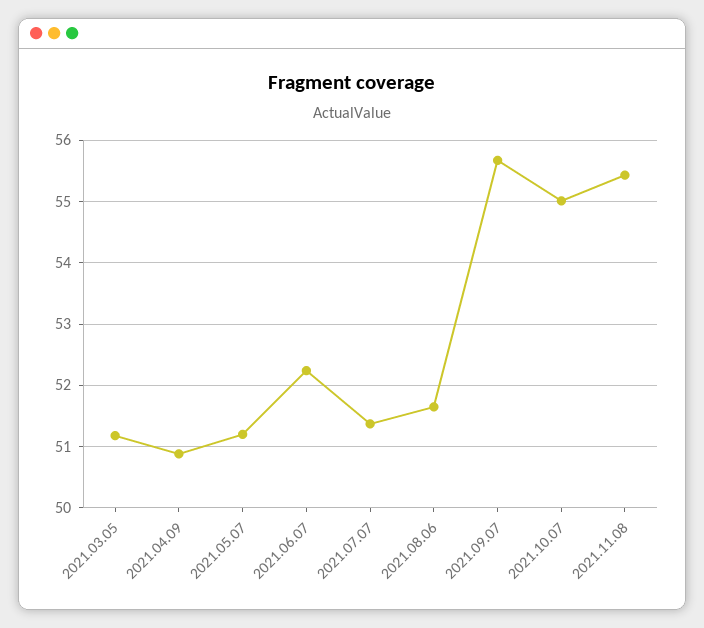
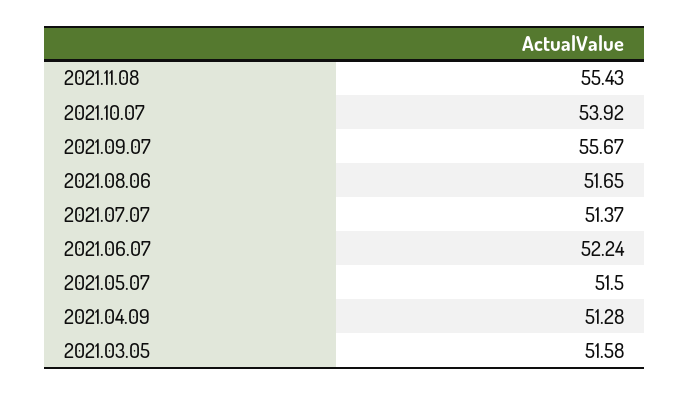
  {
-   "2021.03.05": 51.2,
+   "2021.03.05": 51.58,
-   "2021.04.09": 50.9,
+   "2021.04.09": 51.28,
-   "2021.05.07": 51.2,
+   "2021.05.07": 51.5,
    "2021.06.07": 52.24,
    "2021.07.07": 51.37,
    "2021.08.06": 51.65,
    "2021.09.07": 55.67,
-   "2021.10.07": 55,
+   "2021.10.07": 53.92,
    "2021.11.08": 55.43
  }

